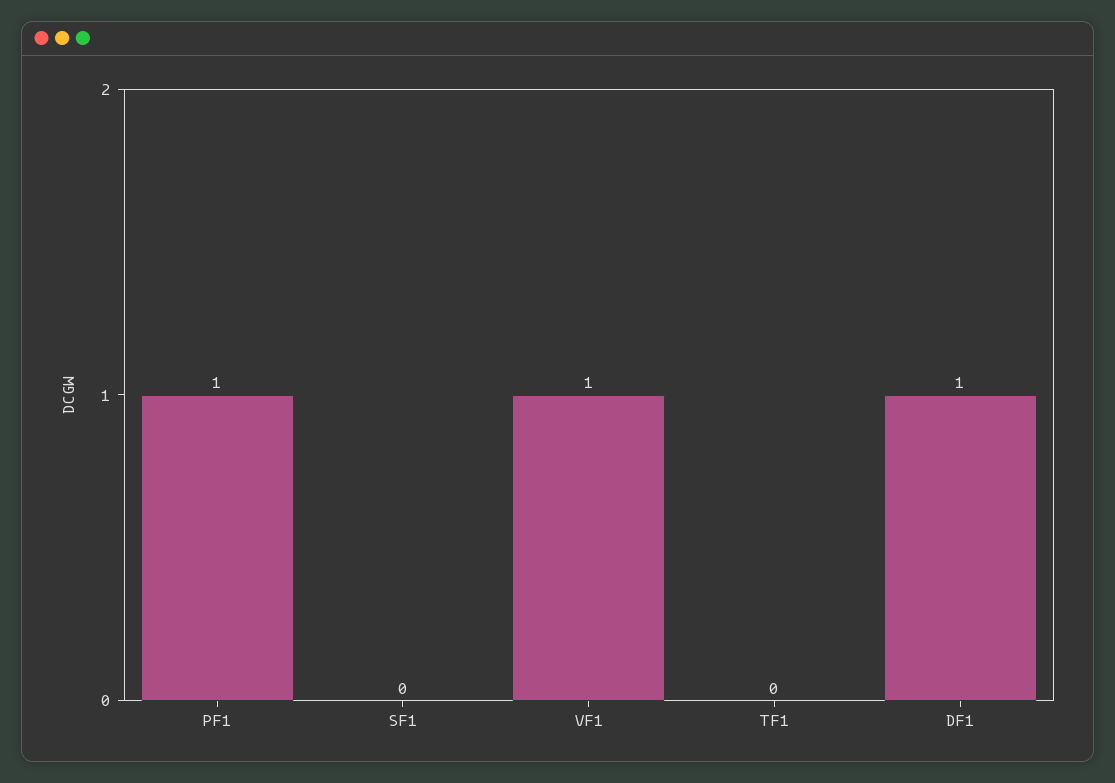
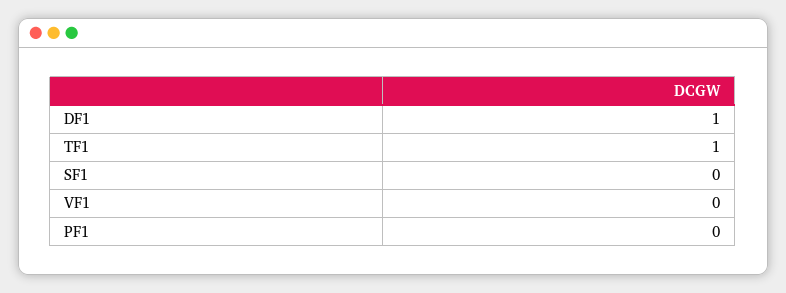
  {
-   "PF1": 1,
+   "PF1": 0,
    "SF1": 0,
-   "VF1": 1,
+   "VF1": 0,
-   "TF1": 0,
+   "TF1": 1,
    "DF1": 1
  }

